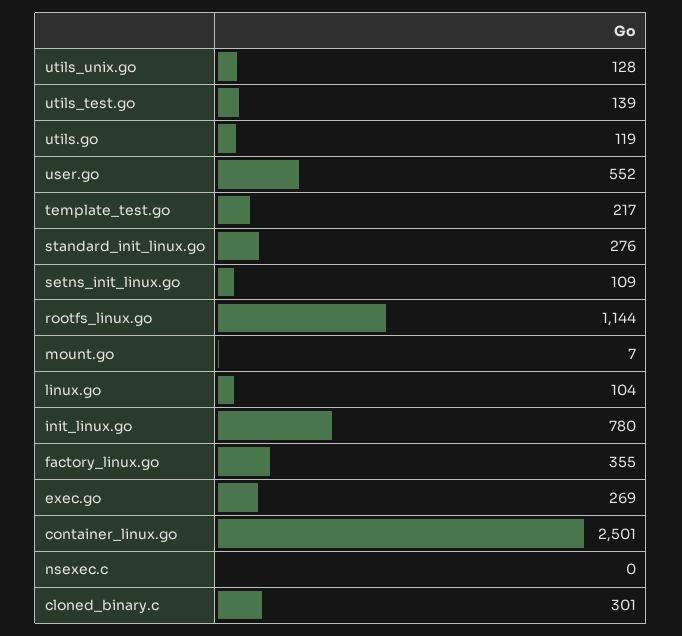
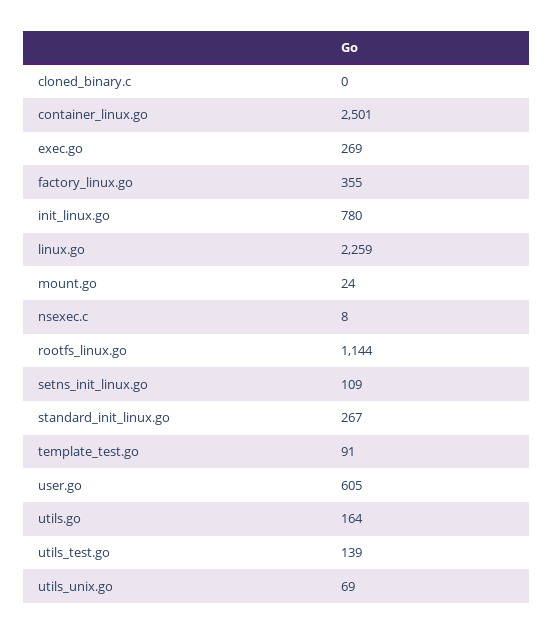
  {
-   "utils_unix.go": 128,
+   "utils_unix.go": 69,
    "utils_test.go": 139,
-   "utils.go": 119,
+   "utils.go": 164,
-   "user.go": 552,
+   "user.go": 605,
-   "template_test.go": 217,
+   "template_test.go": 91,
-   "standard_init_linux.go": 276,
+   "standard_init_linux.go": 267,
    "setns_init_linux.go": 109,
    "rootfs_linux.go": 1144,
-   "mount.go": 7,
+   "mount.go": 24,
-   "linux.go": 104,
+   "linux.go": 2259,
    "init_linux.go": 780,
    "factory_linux.go": 355,
    "exec.go": 269,
    "container_linux.go": 2501,
-   "nsexec.c": 0,
+   "nsexec.c": 8,
-   "cloned_binary.c": 301
+   "cloned_binary.c": 0
  }

